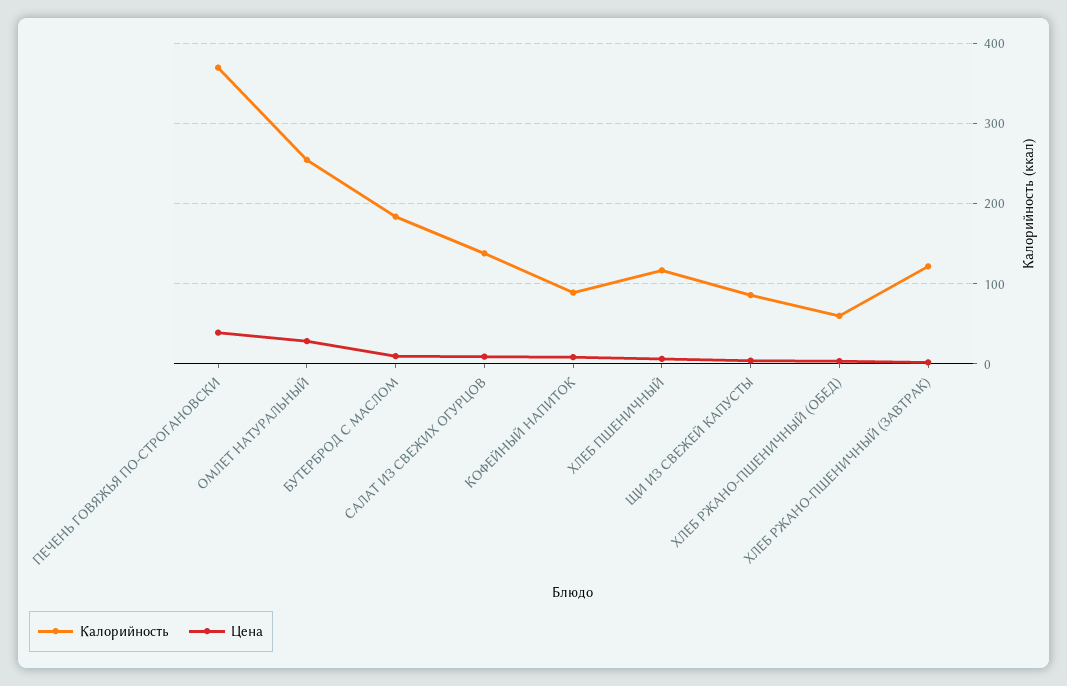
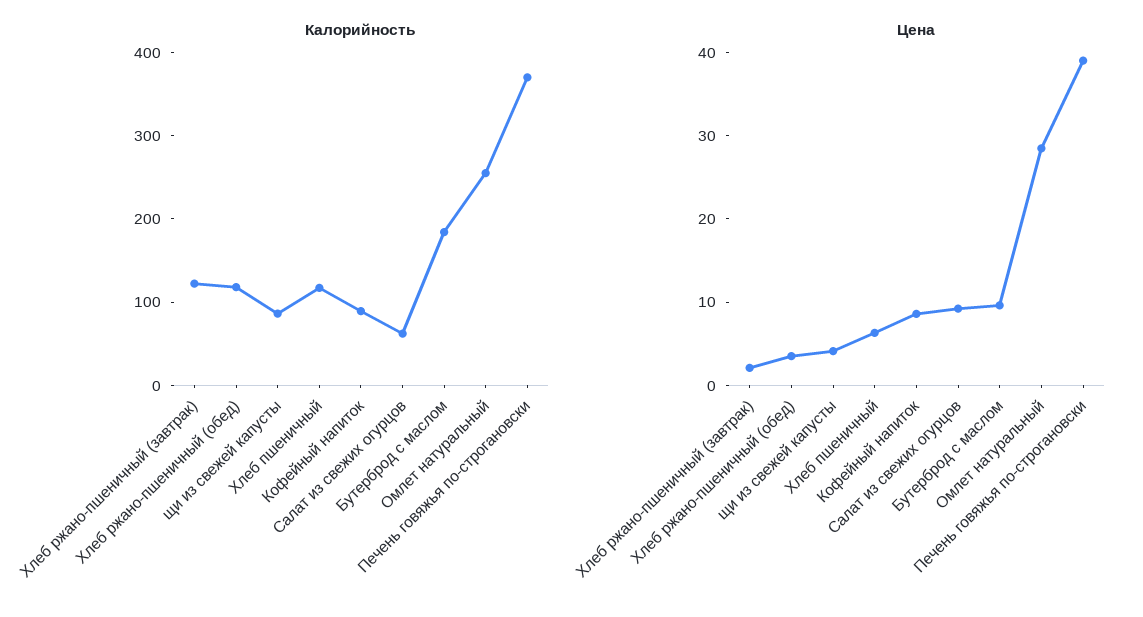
  {
    "Калорийность": {
      "ПЕЧЕНЬ ГОВЯЖЬЯ ПО-СТРОГАНОВСКИ": 370,
      "ОМЛЕТ НАТУРАЛЬНЫЙ": 260,
      "БУТЕРБРОД С МАСЛОМ": 180,
-     "САЛАТ ИЗ СВЕЖИХ ОГУРЦОВ": 140,
+     "САЛАТ ИЗ СВЕЖИХ ОГУРЦОВ": 60,
      "КОФЕЙНЫЙ НАПИТОК": 90,
      "ХЛЕБ ПШЕНИЧНЫЙ": 120,
      "ЩИ ИЗ СВЕЖЕЙ КАПУСТЫ": 90,
-     "ХЛЕБ РЖАНО-ПШЕНИЧНЫЙ (ОБЕД)": 60,
+     "ХЛЕБ РЖАНО-ПШЕНИЧНЫЙ (ОБЕД)": 120,
      "ХЛЕБ РЖАНО-ПШЕНИЧНЫЙ (ЗАВТРАК)": 120
    },
    "Цена": {
      "ПЕЧЕНЬ ГОВЯЖЬЯ ПО-СТРОГАНОВСКИ": 40,
      "ОМЛЕТ НАТУРАЛЬНЫЙ": 28,
      "БУТЕРБРОД С МАСЛОМ": 10,
      "САЛАТ ИЗ СВЕЖИХ ОГУРЦОВ": 10,
      "КОФЕЙНЫЙ НАПИТОК": 8,
      "ХЛЕБ ПШЕНИЧНЫЙ": 6,
      "ЩИ ИЗ СВЕЖЕЙ КАПУСТЫ": 4,
      "ХЛЕБ РЖАНО-ПШЕНИЧНЫЙ (ОБЕД)": 4,
      "ХЛЕБ РЖАНО-ПШЕНИЧНЫЙ (ЗАВТРАК)": 2
    }
  }

